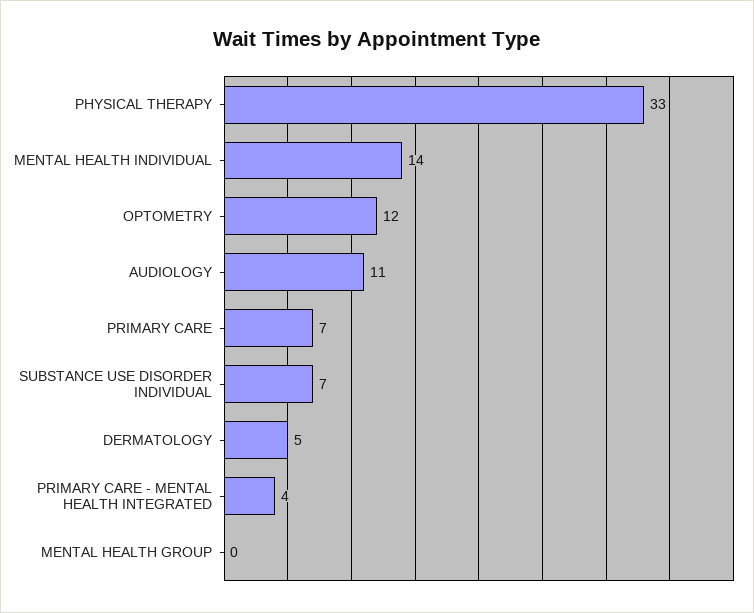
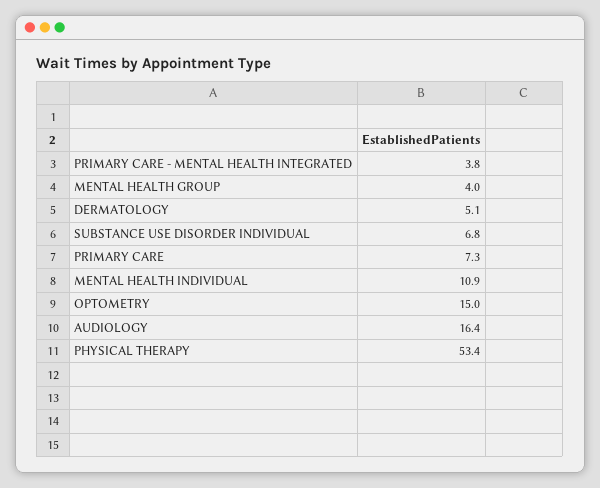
  {
-   "PHYSICAL THERAPY": 33,
+   "PHYSICAL THERAPY": 53.4,
-   "MENTAL HEALTH INDIVIDUAL": 14,
+   "MENTAL HEALTH INDIVIDUAL": 10.9,
-   "OPTOMETRY": 12,
+   "OPTOMETRY": 15,
-   "AUDIOLOGY": 11,
+   "AUDIOLOGY": 16.4,
    "PRIMARY CARE": 7.3,
    "SUBSTANCE USE DISORDER INDIVIDUAL": 6.8,
    "DERMATOLOGY": 5.1,
    "PRIMARY CARE - MENTAL HEALTH INTEGRATED": 3.8,
-   "MENTAL HEALTH GROUP": 0
+   "MENTAL HEALTH GROUP": 4
  }

